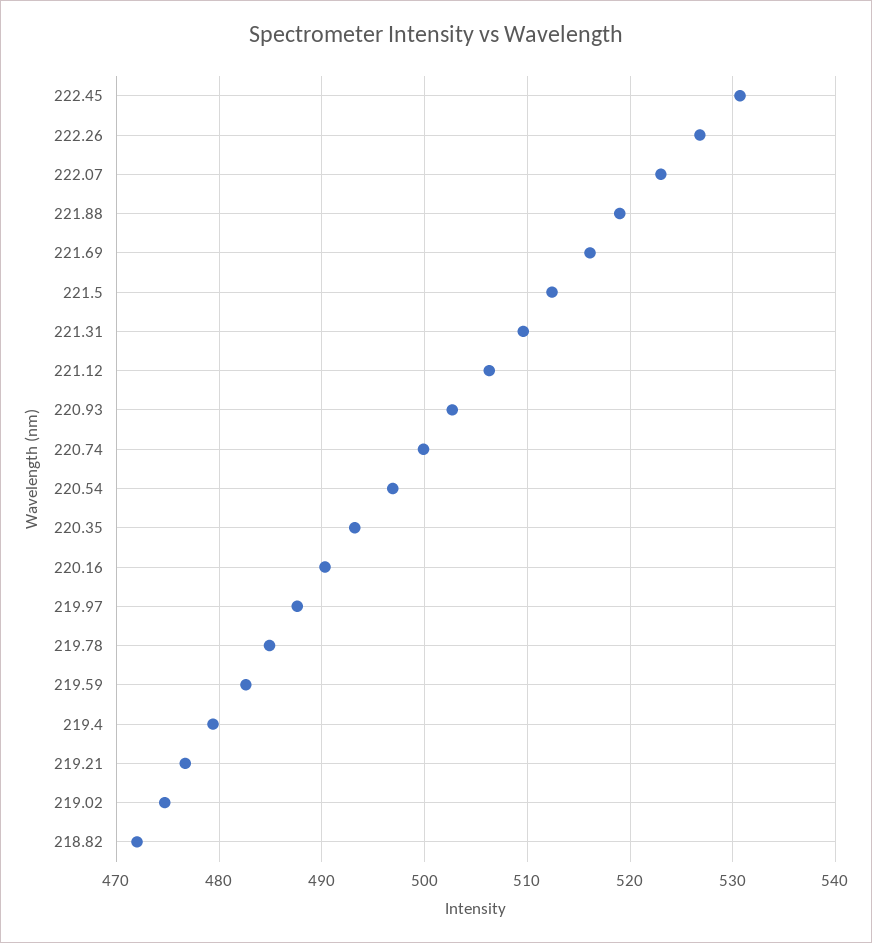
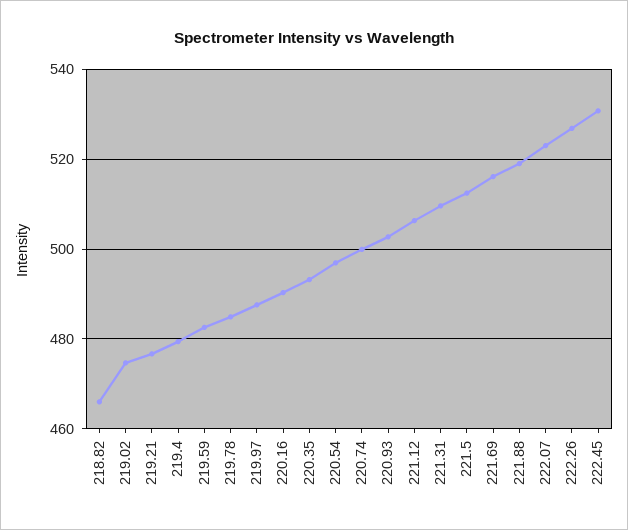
  {
    "222.45": 531,
    "222.26": 527,
    "222.07": 523,
    "221.88": 519,
    "221.69": 516,
    "221.5": 512,
    "221.31": 510,
    "221.12": 506,
    "220.93": 503,
    "220.74": 500,
    "220.54": 497,
    "220.35": 493,
    "220.16": 490,
    "219.97": 488,
    "219.78": 485,
    "219.59": 483,
    "219.4": 479,
    "219.21": 477,
    "219.02": 475,
-   "218.82": 472
+   "218.82": 466
  }

